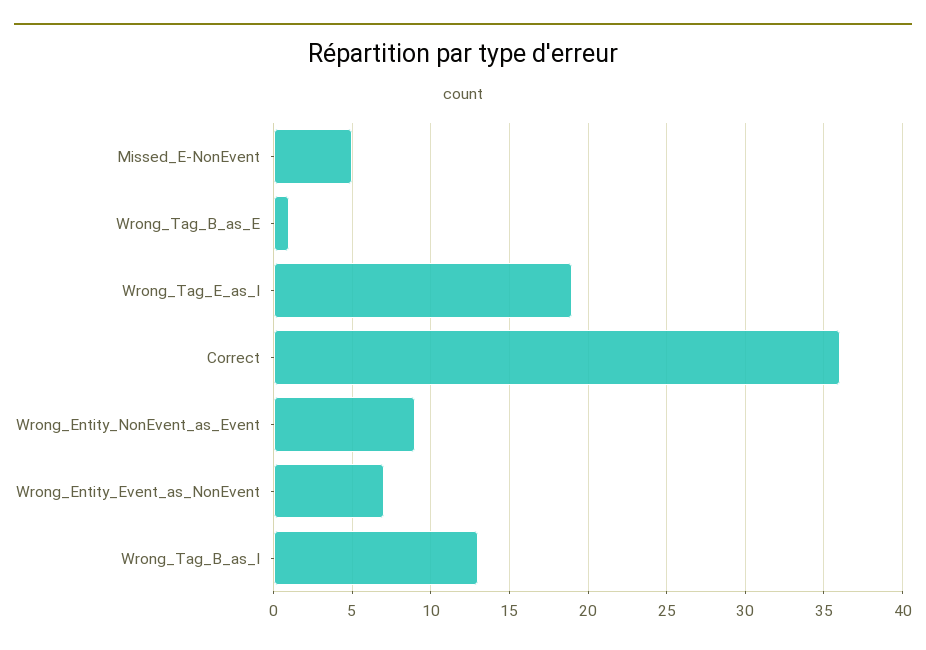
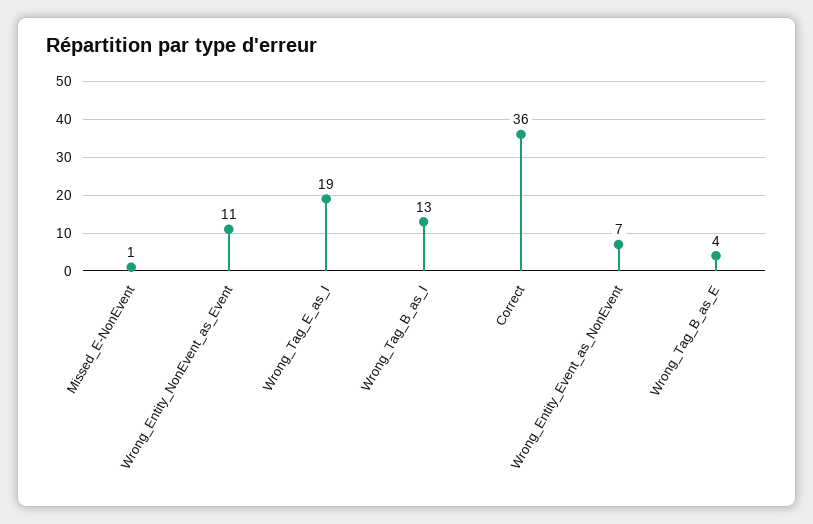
  {
-   "Missed_E-NonEvent": 5,
+   "Missed_E-NonEvent": 1,
-   "Wrong_Tag_B_as_E": 1,
+   "Wrong_Tag_B_as_E": 4,
    "Wrong_Tag_E_as_I": 19,
    "Correct": 36,
-   "Wrong_Entity_NonEvent_as_Event": 9,
+   "Wrong_Entity_NonEvent_as_Event": 11,
    "Wrong_Entity_Event_as_NonEvent": 7,
    "Wrong_Tag_B_as_I": 13
  }

